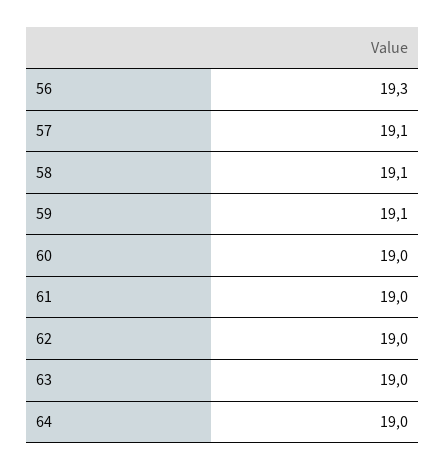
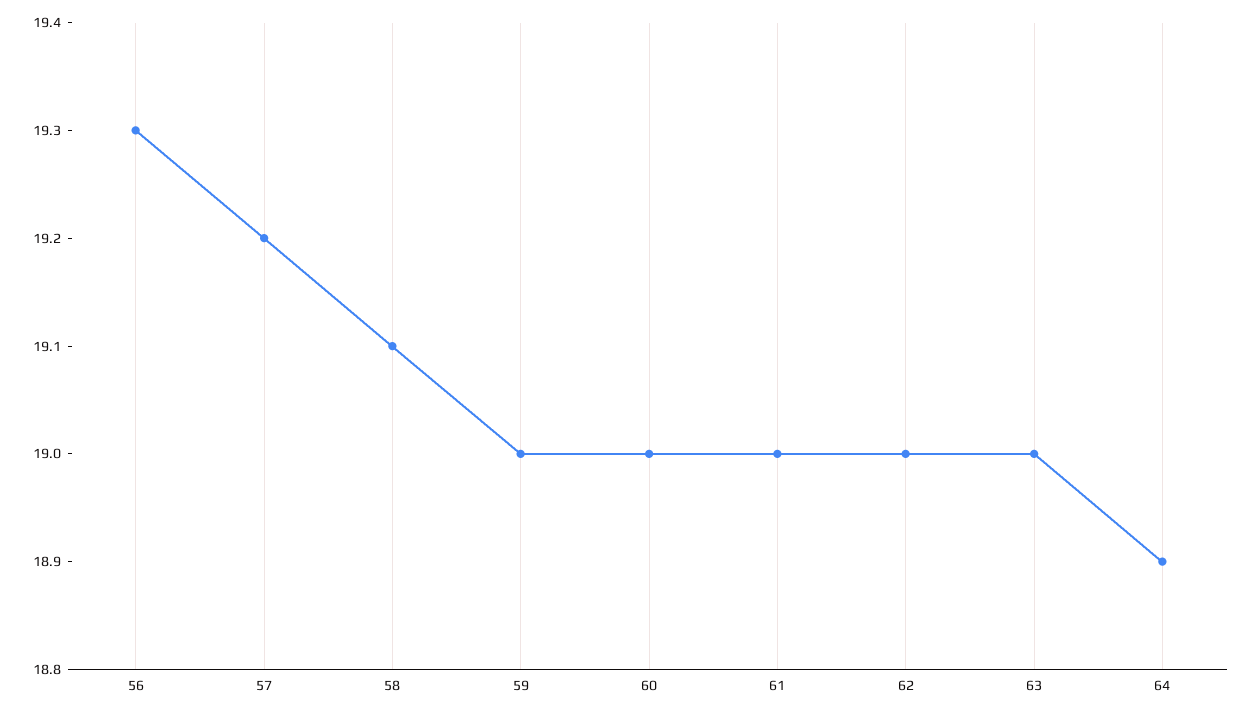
  {
    "56": 19.3,
-   "57": 19.1,
+   "57": 19.2,
    "58": 19.1,
-   "59": 19.1,
+   "59": 19,
    "60": 19,
    "61": 19,
    "62": 19,
    "63": 19,
-   "64": 19
+   "64": 18.9
  }

